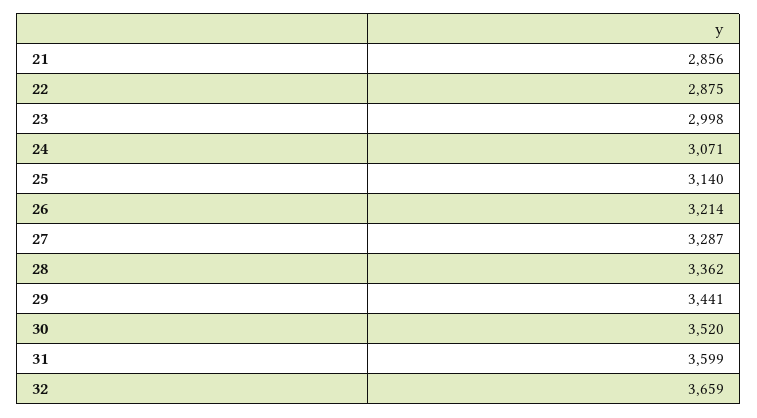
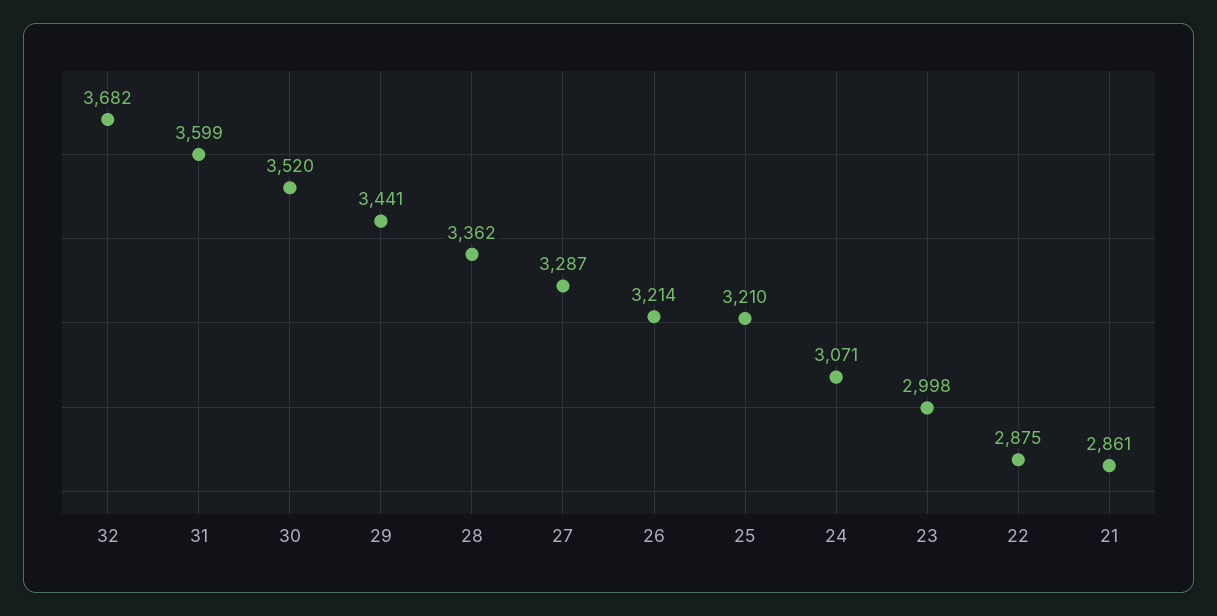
  {
-   "21": 2856,
+   "21": 2861,
    "22": 2875,
    "23": 2998,
    "24": 3071,
-   "25": 3140,
+   "25": 3210,
    "26": 3214,
    "27": 3287,
    "28": 3362,
    "29": 3441,
    "30": 3520,
    "31": 3599,
-   "32": 3659
+   "32": 3682
  }

